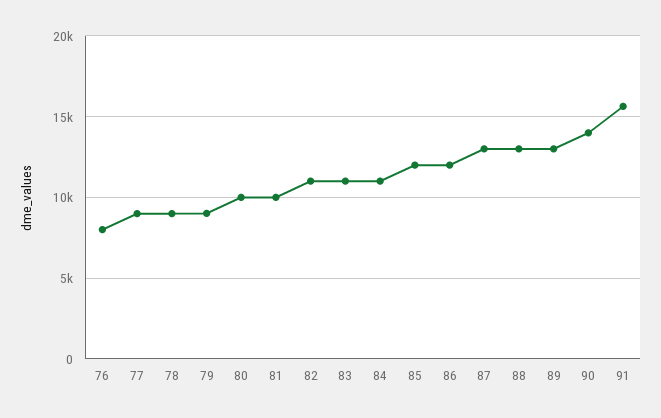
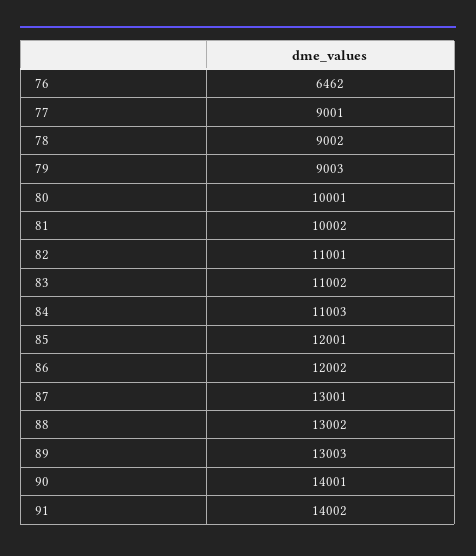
  {
-   "76": 8000,
+   "76": 6462,
    "77": 9001,
    "78": 9002,
    "79": 9003,
    "80": 10001,
    "81": 10002,
    "82": 11001,
    "83": 11002,
    "84": 11003,
    "85": 12001,
    "86": 12002,
    "87": 13001,
    "88": 13002,
    "89": 13003,
    "90": 14001,
-   "91": 15500
+   "91": 14002
  }

